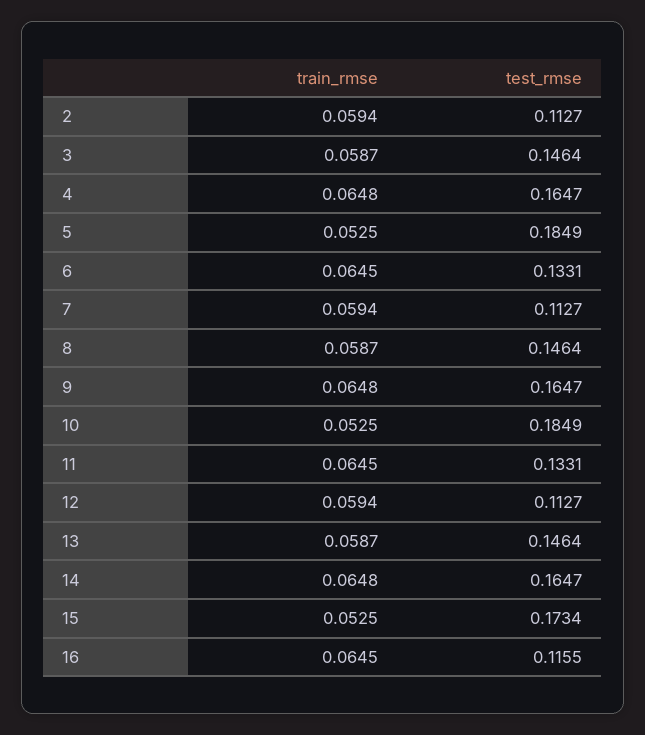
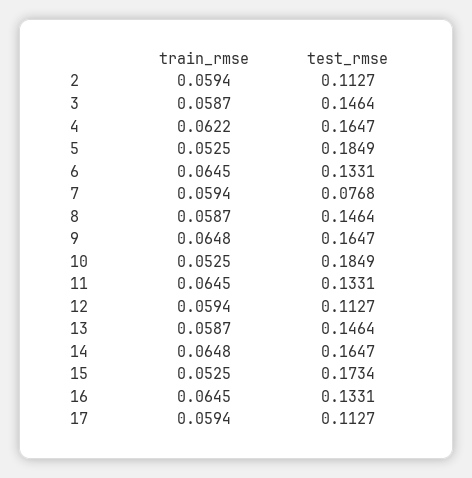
  {
    "train_rmse": {
      "2": 0.0594,
      "3": 0.0587,
-     "4": 0.0648,
+     "4": 0.0622,
      "5": 0.0525,
      "6": 0.0645,
      "7": 0.0594,
      "8": 0.0587,
      "9": 0.0648,
      "10": 0.0525,
      "11": 0.0645,
      "12": 0.0594,
      "13": 0.0587,
      "14": 0.0648,
      "15": 0.0525,
-     "16": 0.0645
+     "16": 0.0645,
+     "17": 0.0594
    },
    "test_rmse": {
      "2": 0.1127,
      "3": 0.1464,
      "4": 0.1647,
      "5": 0.1849,
      "6": 0.1331,
-     "7": 0.1127,
+     "7": 0.0768,
      "8": 0.1464,
      "9": 0.1647,
      "10": 0.1849,
      "11": 0.1331,
      "12": 0.1127,
      "13": 0.1464,
      "14": 0.1647,
      "15": 0.1734,
-     "16": 0.1155
+     "16": 0.1331,
+     "17": 0.1127
    }
  }

